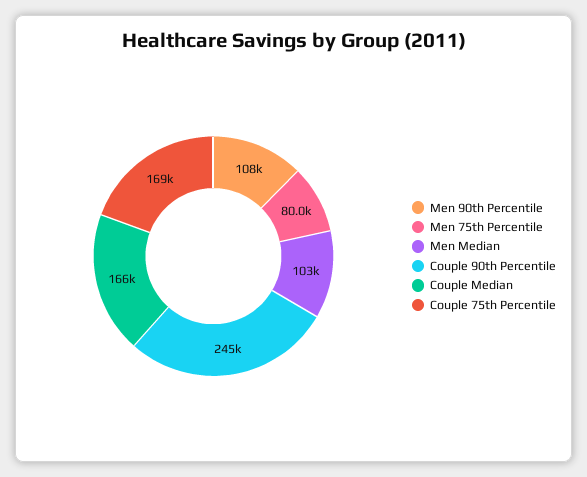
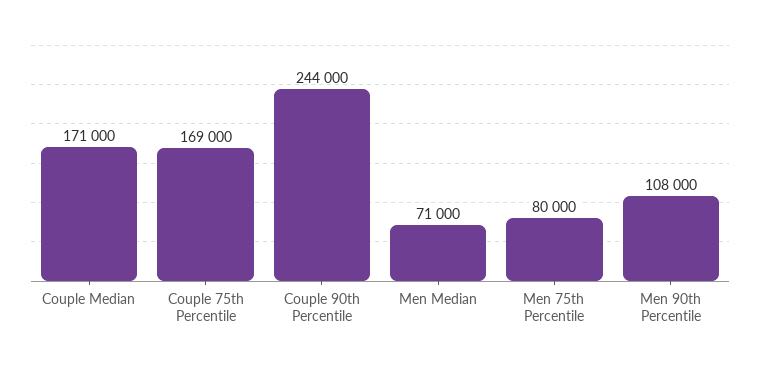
  {
    "Men 90th Percentile": 108000,
    "Men 75th Percentile": 80000,
-   "Men Median": 103000,
+   "Men Median": 71000,
-   "Couple 90th Percentile": 245000,
+   "Couple 90th Percentile": 244000,
-   "Couple Median": 166000,
+   "Couple Median": 171000,
    "Couple 75th Percentile": 169000
  }

